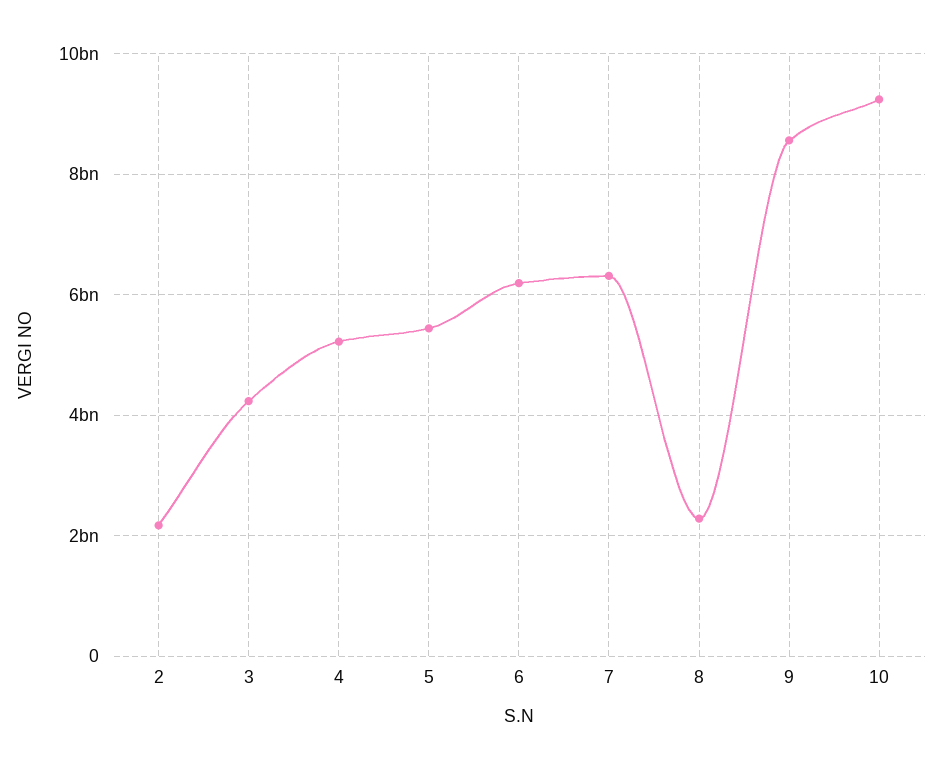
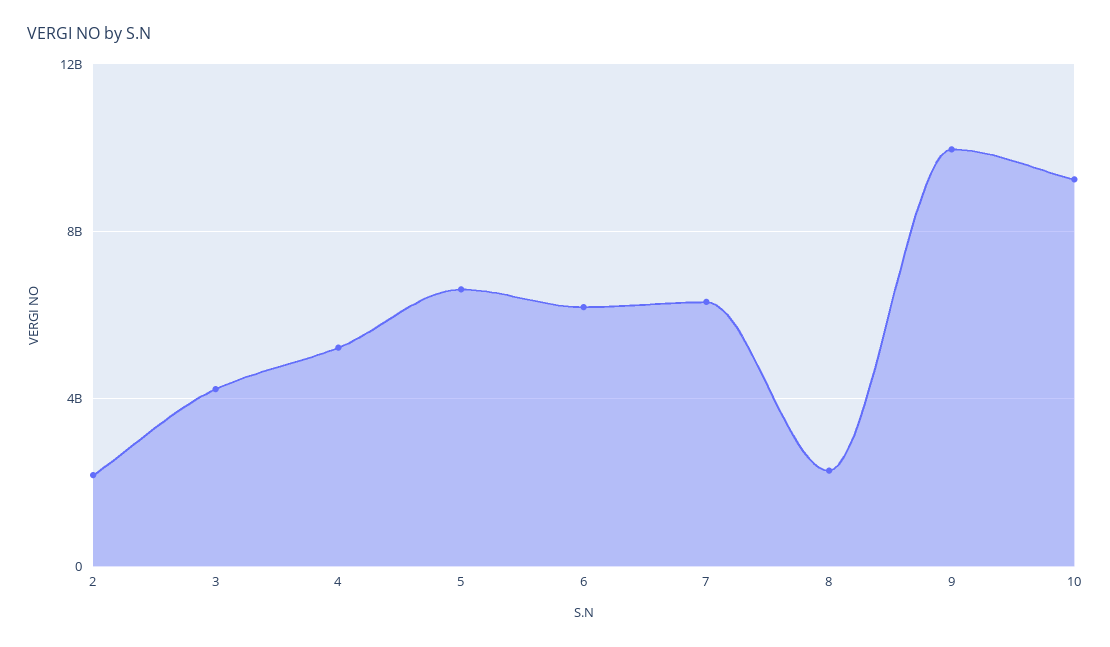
  {
    "2": 2200000000,
    "3": 4200000000,
    "4": 5200000000,
-   "5": 5400000000,
+   "5": 6500000000,
    "6": 6200000000,
    "7": 6400000000,
    "8": 2200000000,
-   "9": 8600000000,
+   "9": 10000000000,
    "10": 9200000000
  }

